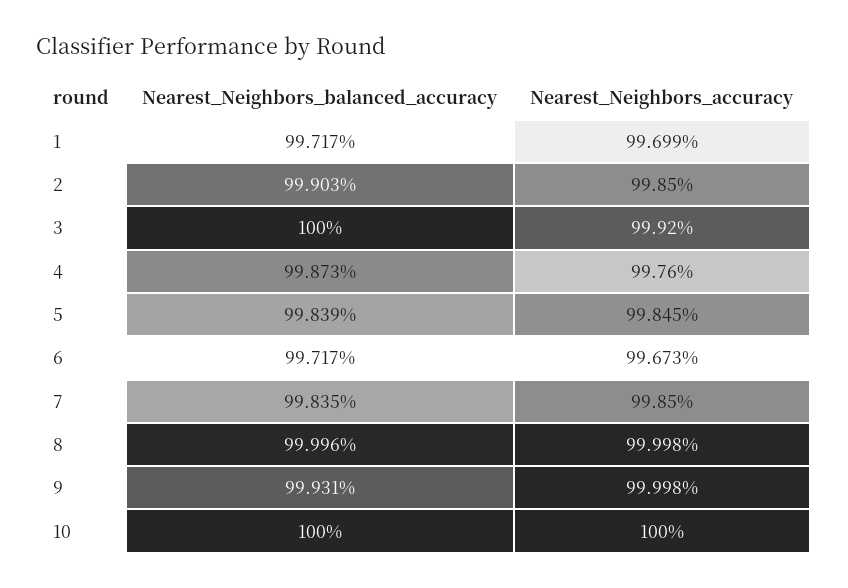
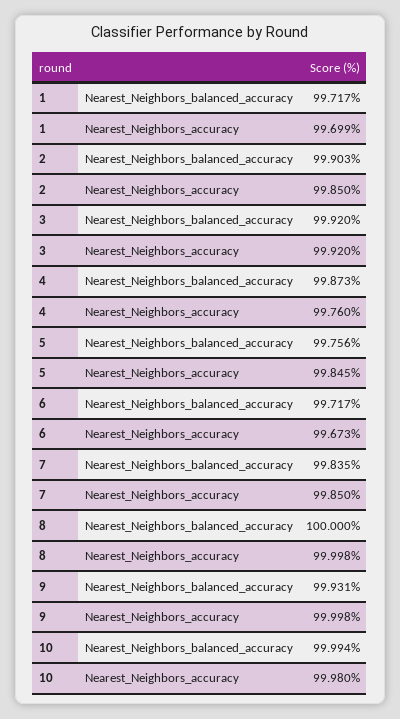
  {
    "Nearest_Neighbors_balanced_accuracy": {
      "1": 99.717,
      "2": 99.903,
-     "3": 100,
+     "3": 99.92,
      "4": 99.873,
-     "5": 99.839,
+     "5": 99.756,
      "6": 99.717,
      "7": 99.835,
-     "8": 99.996,
+     "8": 100,
      "9": 99.931,
-     "10": 100
+     "10": 99.994
    },
    "Nearest_Neighbors_accuracy": {
      "1": 99.699,
      "2": 99.85,
      "3": 99.92,
      "4": 99.76,
      "5": 99.845,
      "6": 99.673,
      "7": 99.85,
      "8": 99.998,
      "9": 99.998,
-     "10": 100
+     "10": 99.98
    }
  }

